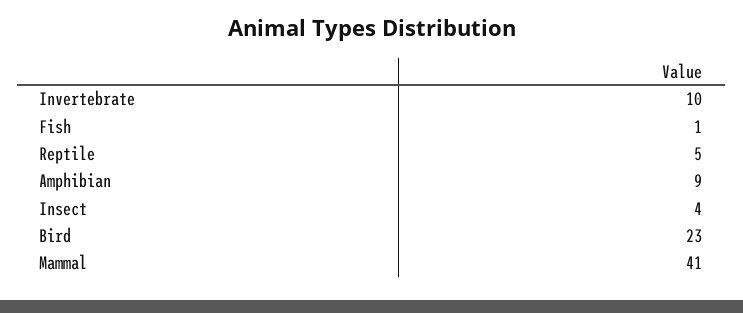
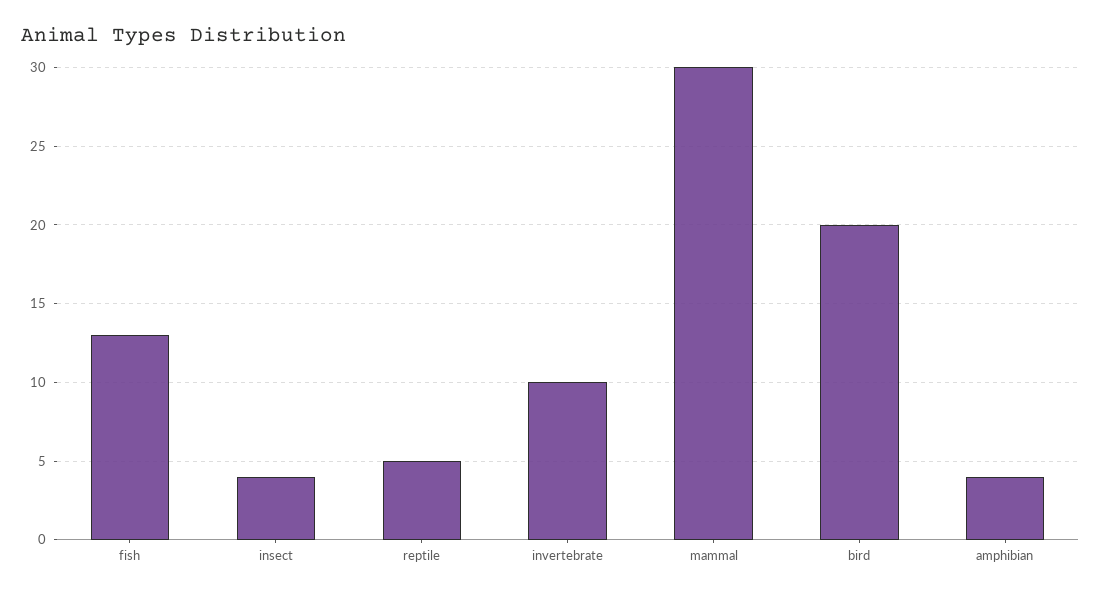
  {
    "Invertebrate": 10,
-   "Fish": 1,
+   "Fish": 13,
    "Reptile": 5,
-   "Amphibian": 9,
+   "Amphibian": 4,
    "Insect": 4,
-   "Bird": 23,
+   "Bird": 20,
-   "Mammal": 41
+   "Mammal": 30
  }

